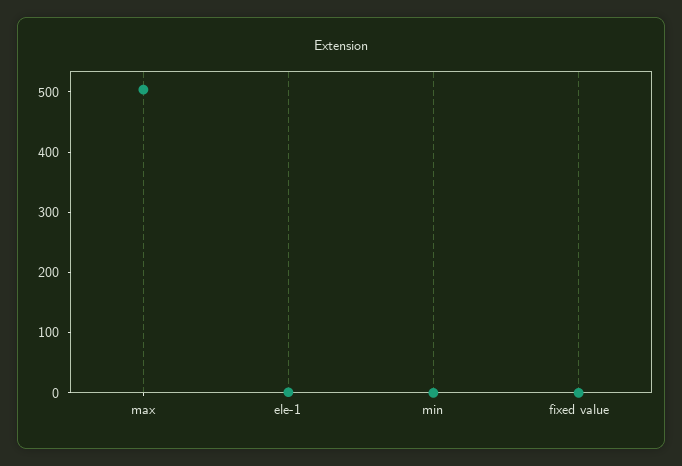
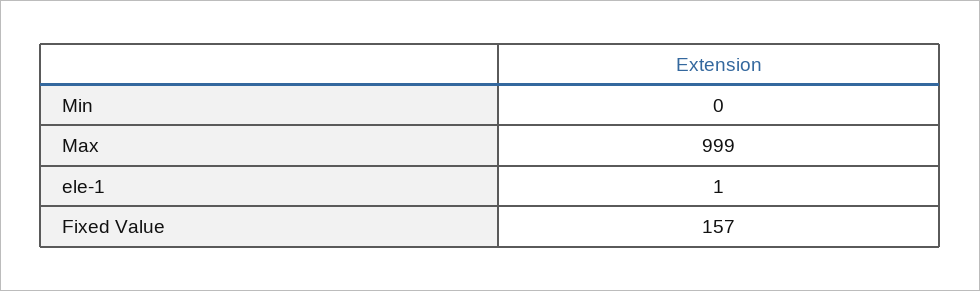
  {
-   "max": 500,
+   "max": 999,
    "ele-1": 1,
    "min": 0,
-   "fixed value": 0
+   "fixed value": 157
  }

